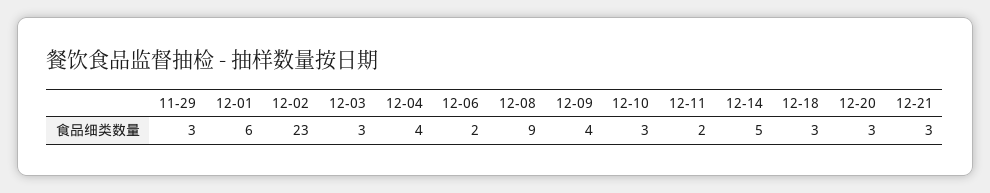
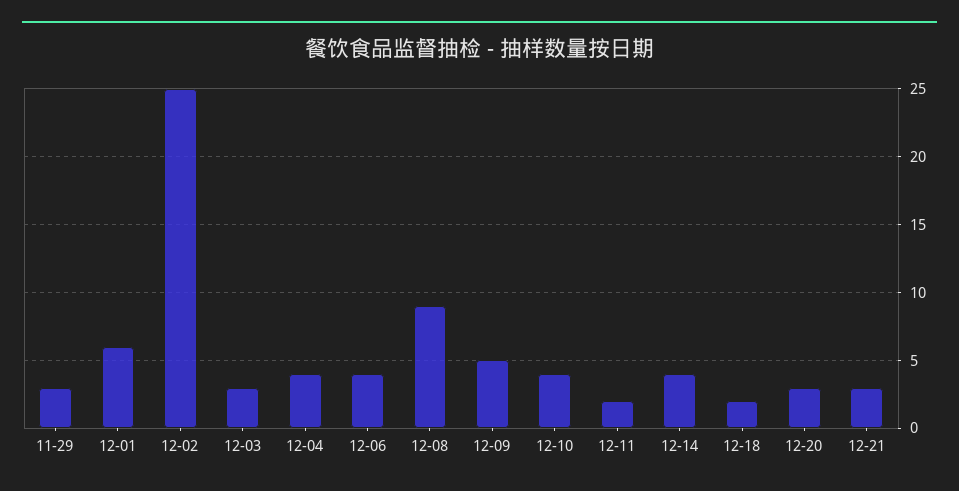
  {
    "11-29": 3,
    "12-01": 6,
-   "12-02": 23,
+   "12-02": 25,
    "12-03": 3,
    "12-04": 4,
-   "12-06": 2,
+   "12-06": 4,
    "12-08": 9,
-   "12-09": 4,
+   "12-09": 5,
-   "12-10": 3,
+   "12-10": 4,
    "12-11": 2,
-   "12-14": 5,
+   "12-14": 4,
-   "12-18": 3,
+   "12-18": 2,
    "12-20": 3,
    "12-21": 3
  }

